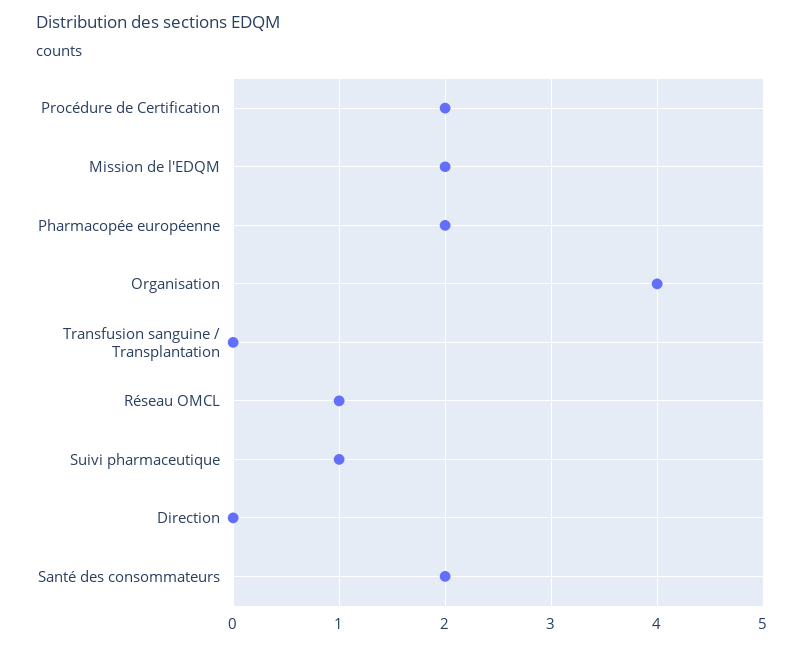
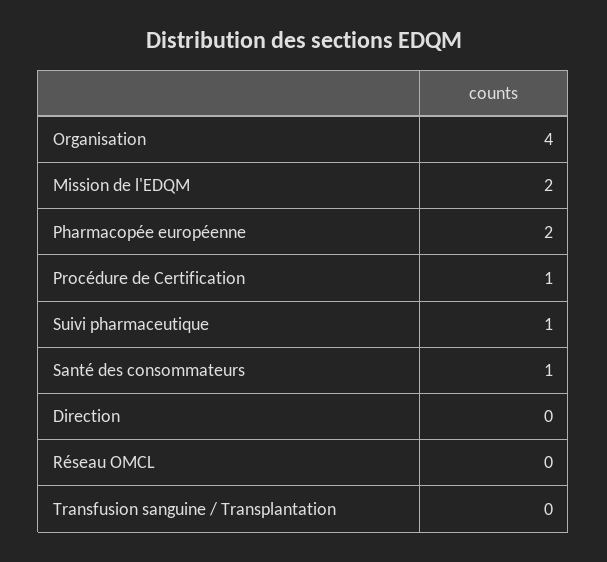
  {
-   "Procédure de Certification": 2,
+   "Procédure de Certification": 1,
    "Mission de l'EDQM": 2,
    "Pharmacopée européenne": 2,
    "Organisation": 4,
    "Transfusion sanguine / Transplantation": 0,
-   "Réseau OMCL": 1,
+   "Réseau OMCL": 0,
    "Suivi pharmaceutique": 1,
    "Direction": 0,
-   "Santé des consommateurs": 2
+   "Santé des consommateurs": 1
  }

